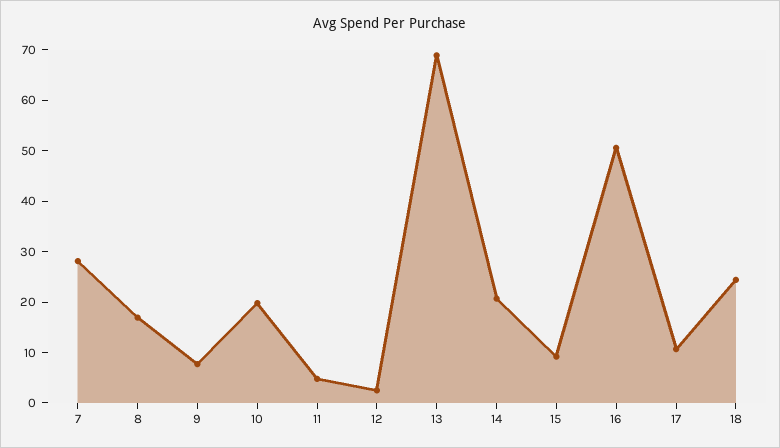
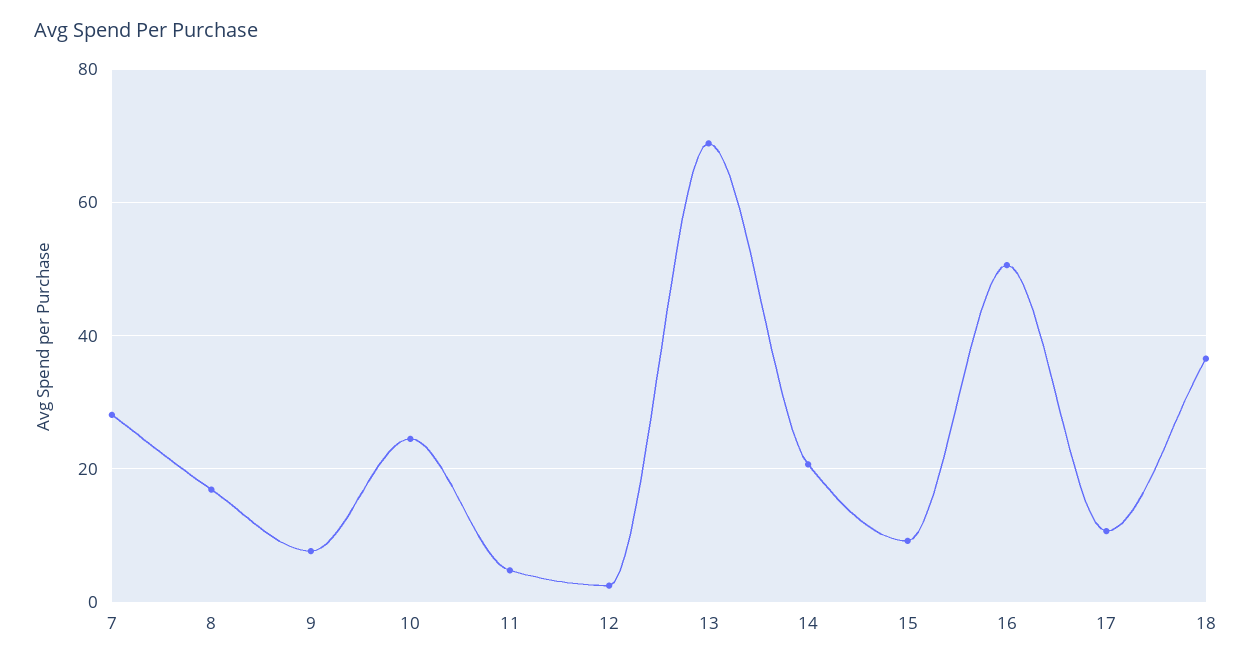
  {
    "7": 28,
    "8": 16,
    "9": 8,
-   "10": 20,
+   "10": 24,
    "11": 4,
    "12": 2,
    "13": 68,
    "14": 20,
    "15": 10,
    "16": 50,
    "17": 10,
-   "18": 24
+   "18": 36
  }

